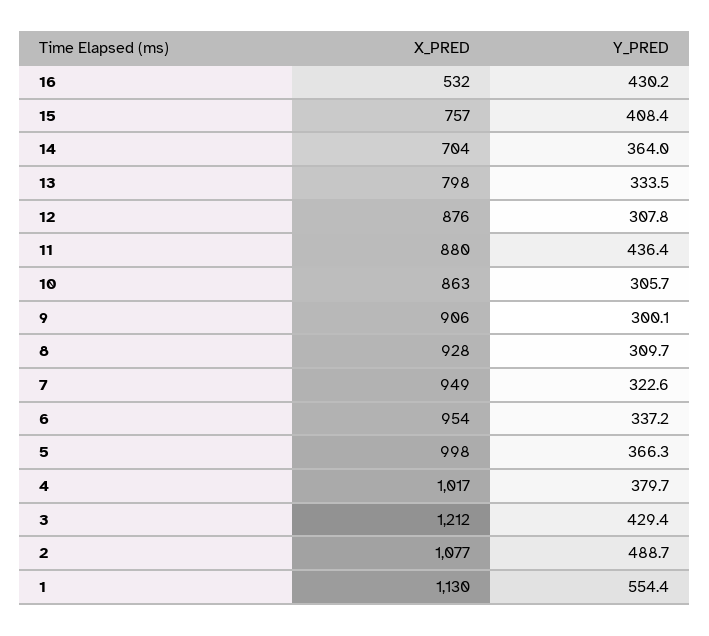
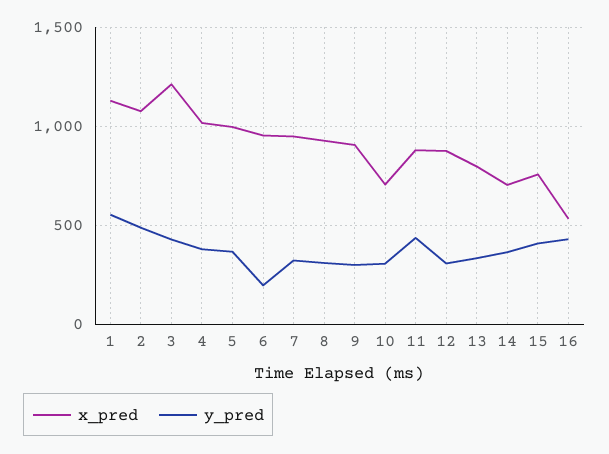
  {
    "X_PRED": {
      "16": 532,
      "15": 757,
      "14": 704,
      "13": 798,
      "12": 876,
      "11": 880,
-     "10": 863,
+     "10": 700,
      "9": 906,
      "8": 928,
      "7": 949,
      "6": 954,
      "5": 998,
      "4": 1017,
      "3": 1212,
      "2": 1077,
      "1": 1130
    },
    "Y_PRED": {
      "16": 430.2,
      "15": 408.4,
      "14": 364,
      "13": 333.5,
      "12": 307.8,
      "11": 436.4,
      "10": 305.7,
      "9": 300.1,
      "8": 309.7,
      "7": 322.6,
-     "6": 337.2,
+     "6": 200,
      "5": 366.3,
      "4": 379.7,
      "3": 429.4,
      "2": 488.7,
      "1": 554.4
    }
  }

